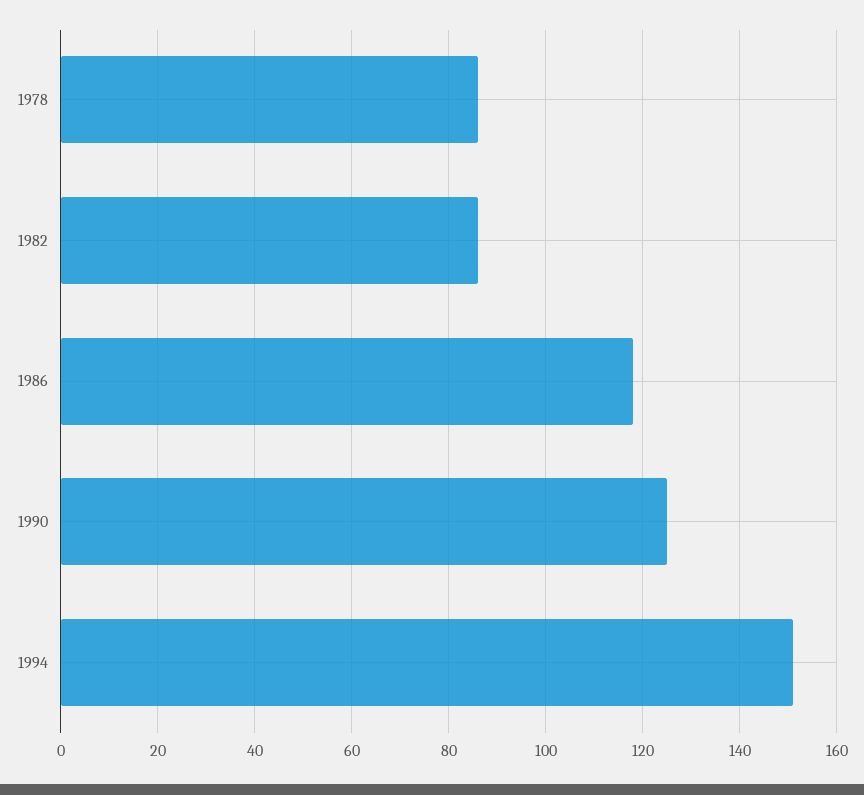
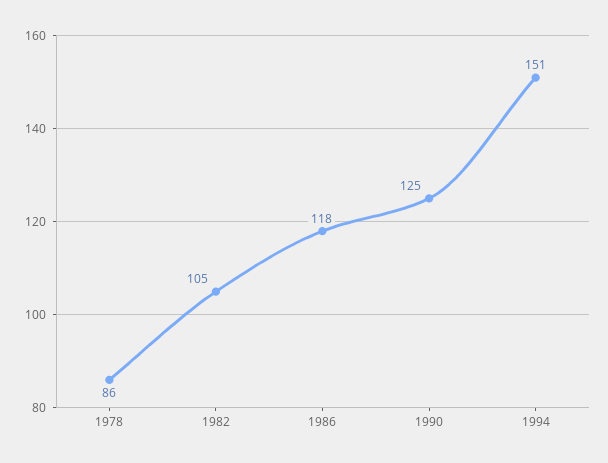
  {
    "1978": 86,
-   "1982": 85,
+   "1982": 105,
    "1986": 118,
    "1990": 125,
    "1994": 151
  }

